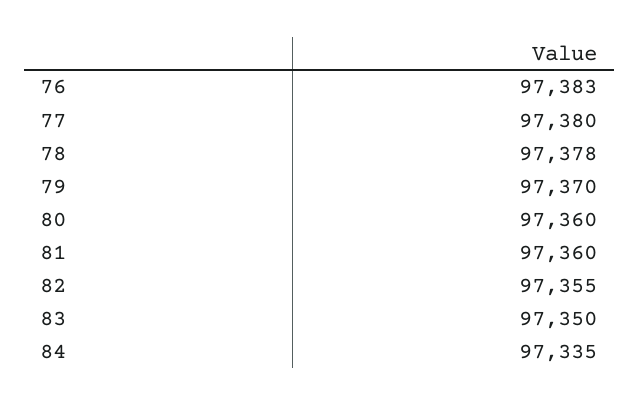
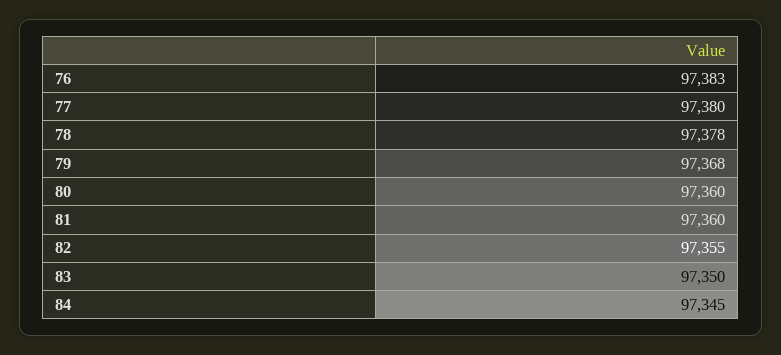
  {
    "76": 97383,
    "77": 97380,
    "78": 97378,
-   "79": 97370,
+   "79": 97368,
    "80": 97360,
    "81": 97360,
    "82": 97355,
    "83": 97350,
-   "84": 97335
+   "84": 97345
  }

